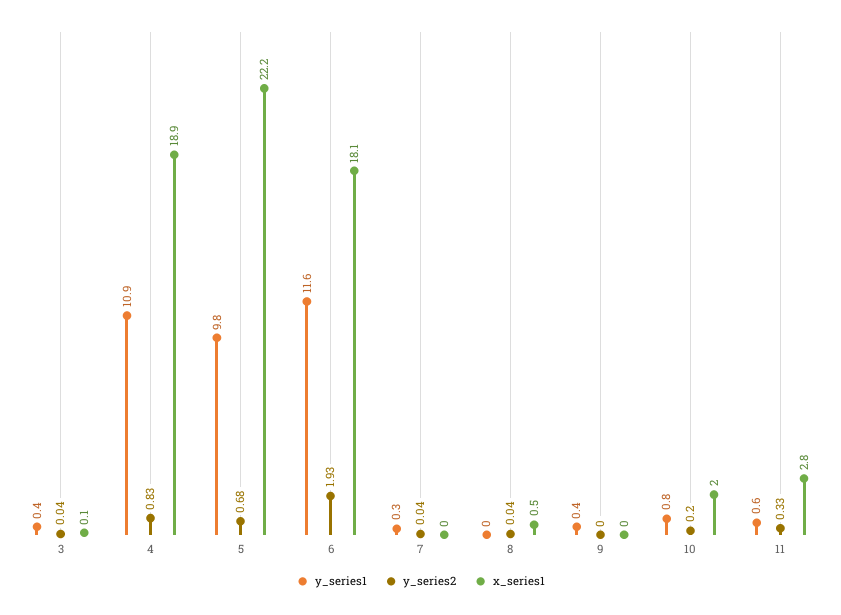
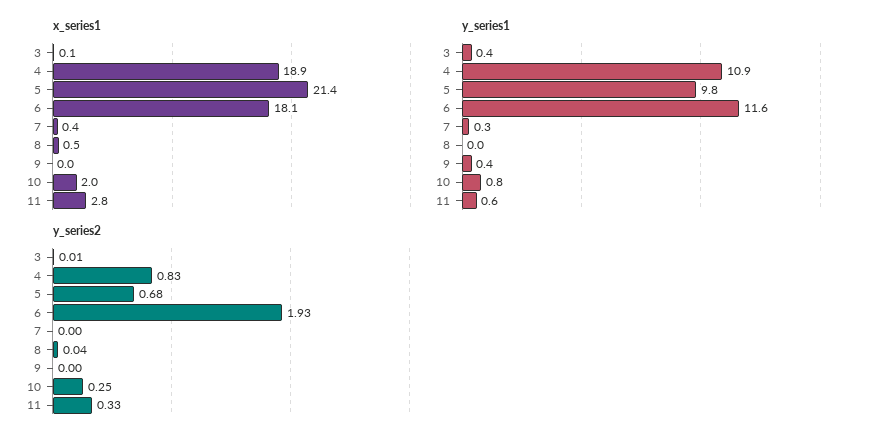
  {
    "y_series1": {
      "3": 0.4,
      "4": 10.9,
      "5": 9.8,
      "6": 11.6,
      "7": 0.3,
      "8": 0,
      "9": 0.4,
      "10": 0.8,
      "11": 0.6
    },
    "y_series2": {
-     "3": 0.04,
+     "3": 0.01,
      "4": 0.83,
      "5": 0.68,
      "6": 1.93,
-     "7": 0.04,
+     "7": 0,
      "8": 0.04,
      "9": 0,
-     "10": 0.2,
+     "10": 0.25,
      "11": 0.33
    },
    "x_series1": {
      "3": 0.1,
      "4": 18.9,
-     "5": 22.2,
+     "5": 21.4,
      "6": 18.1,
-     "7": 0,
+     "7": 0.4,
      "8": 0.5,
      "9": 0,
      "10": 2,
      "11": 2.8
    }
  }

